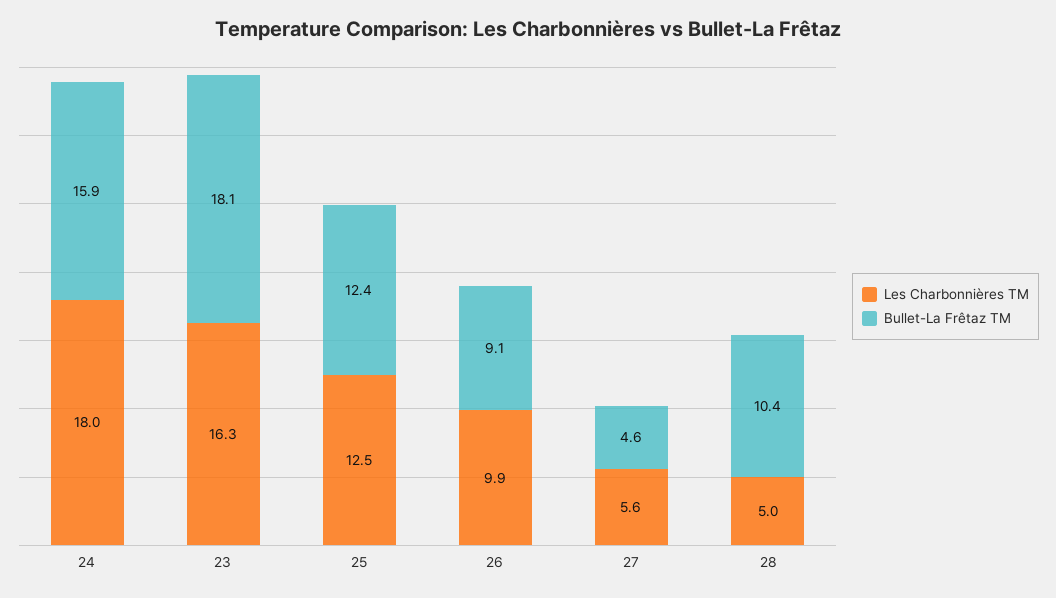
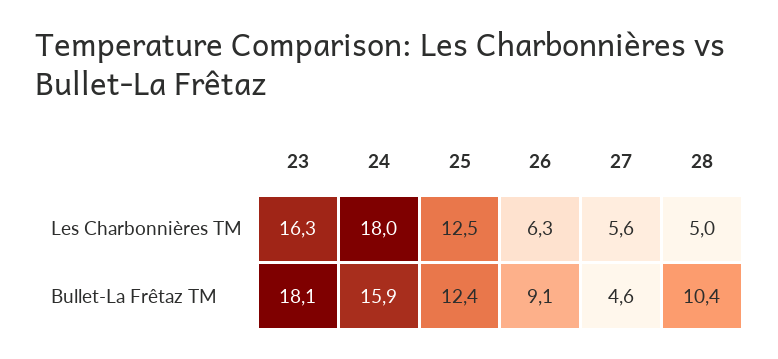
  {
    "Les Charbonnières TM": {
      "24": 18,
      "23": 16.3,
      "25": 12.5,
-     "26": 9.9,
+     "26": 6.3,
      "27": 5.6,
      "28": 5
    },
    "Bullet-La Frêtaz TM": {
      "24": 15.9,
      "23": 18.1,
      "25": 12.4,
      "26": 9.1,
      "27": 4.6,
      "28": 10.4
    }
  }

